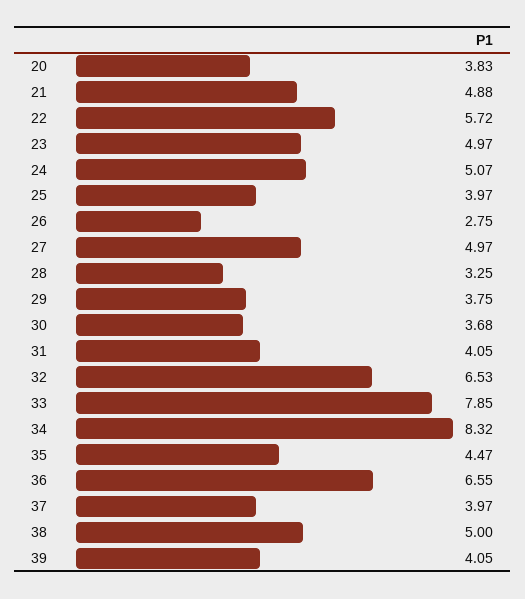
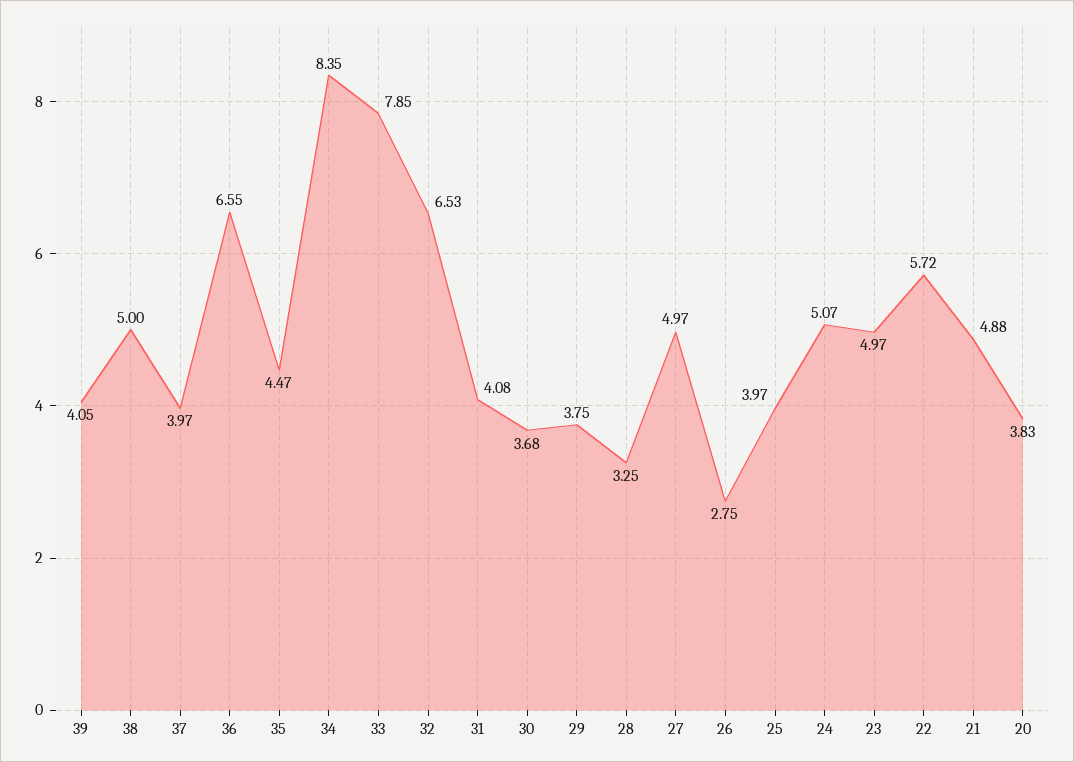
  {
    "20": 3.83,
    "21": 4.88,
    "22": 5.72,
    "23": 4.97,
    "24": 5.07,
    "25": 3.97,
    "26": 2.75,
    "27": 4.97,
    "28": 3.25,
    "29": 3.75,
    "30": 3.68,
-   "31": 4.05,
+   "31": 4.08,
    "32": 6.53,
    "33": 7.85,
-   "34": 8.32,
+   "34": 8.35,
    "35": 4.47,
    "36": 6.55,
    "37": 3.97,
    "38": 5,
    "39": 4.05
  }

